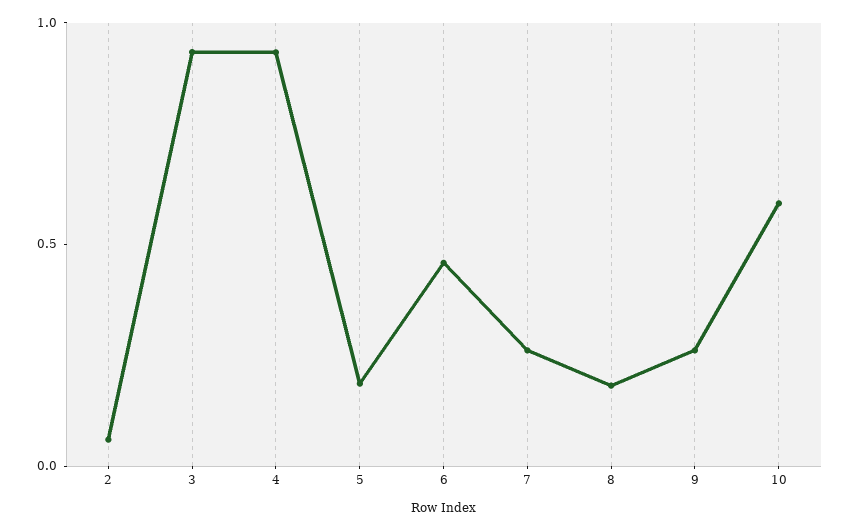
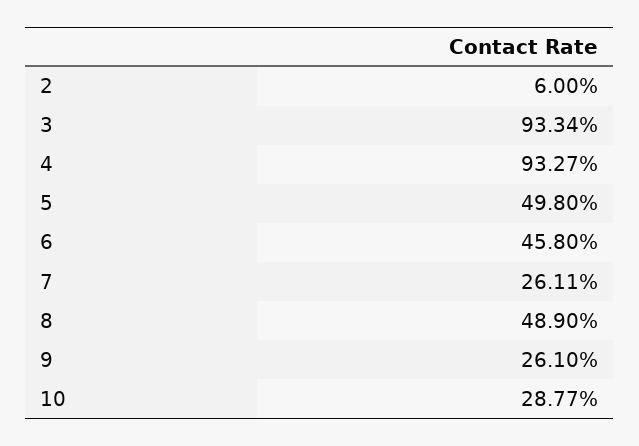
  {
    "2": 0.06,
    "3": 0.9334,
    "4": 0.9327,
-   "5": 0.2,
+   "5": 0.498,
    "6": 0.458,
    "7": 0.2611,
-   "8": 0.2,
+   "8": 0.489,
    "9": 0.261,
-   "10": 0.6
+   "10": 0.2877
  }

